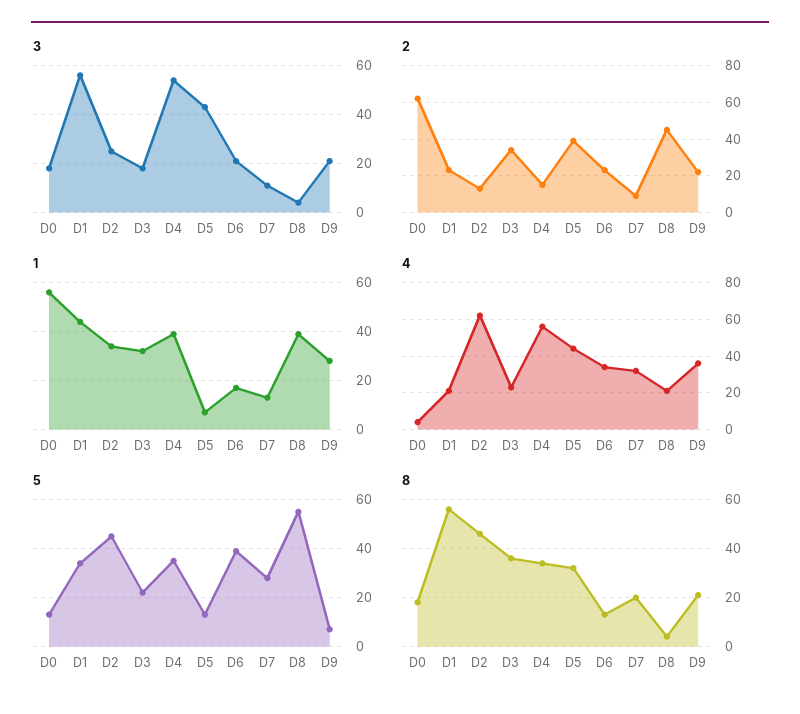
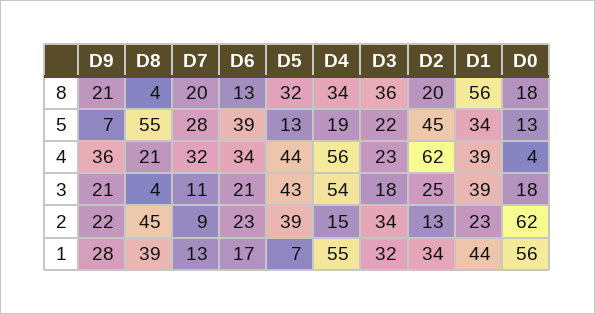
  {
    "3": {
      "D0": 18,
-     "D1": 55,
+     "D1": 39,
      "D2": 25,
      "D3": 18,
      "D4": 54,
      "D5": 43,
      "D6": 21,
      "D7": 11,
      "D8": 4,
      "D9": 21
    },
    "2": {
      "D0": 62,
      "D1": 23,
      "D2": 13,
      "D3": 34,
      "D4": 15,
      "D5": 39,
      "D6": 23,
      "D7": 9,
      "D8": 45,
      "D9": 22
    },
    "1": {
      "D0": 56,
      "D1": 44,
      "D2": 34,
      "D3": 32,
-     "D4": 40,
+     "D4": 55,
      "D5": 7,
      "D6": 17,
      "D7": 13,
      "D8": 39,
      "D9": 28
    },
    "4": {
      "D0": 4,
-     "D1": 20,
+     "D1": 39,
      "D2": 62,
      "D3": 23,
      "D4": 56,
      "D5": 44,
      "D6": 34,
      "D7": 32,
      "D8": 21,
      "D9": 36
    },
    "5": {
      "D0": 13,
      "D1": 34,
      "D2": 45,
      "D3": 22,
-     "D4": 35,
+     "D4": 19,
      "D5": 13,
      "D6": 39,
      "D7": 28,
      "D8": 55,
      "D9": 7
    },
    "8": {
      "D0": 18,
      "D1": 56,
-     "D2": 45,
+     "D2": 20,
      "D3": 36,
      "D4": 34,
      "D5": 32,
      "D6": 13,
      "D7": 20,
      "D8": 4,
      "D9": 21
    }
  }

